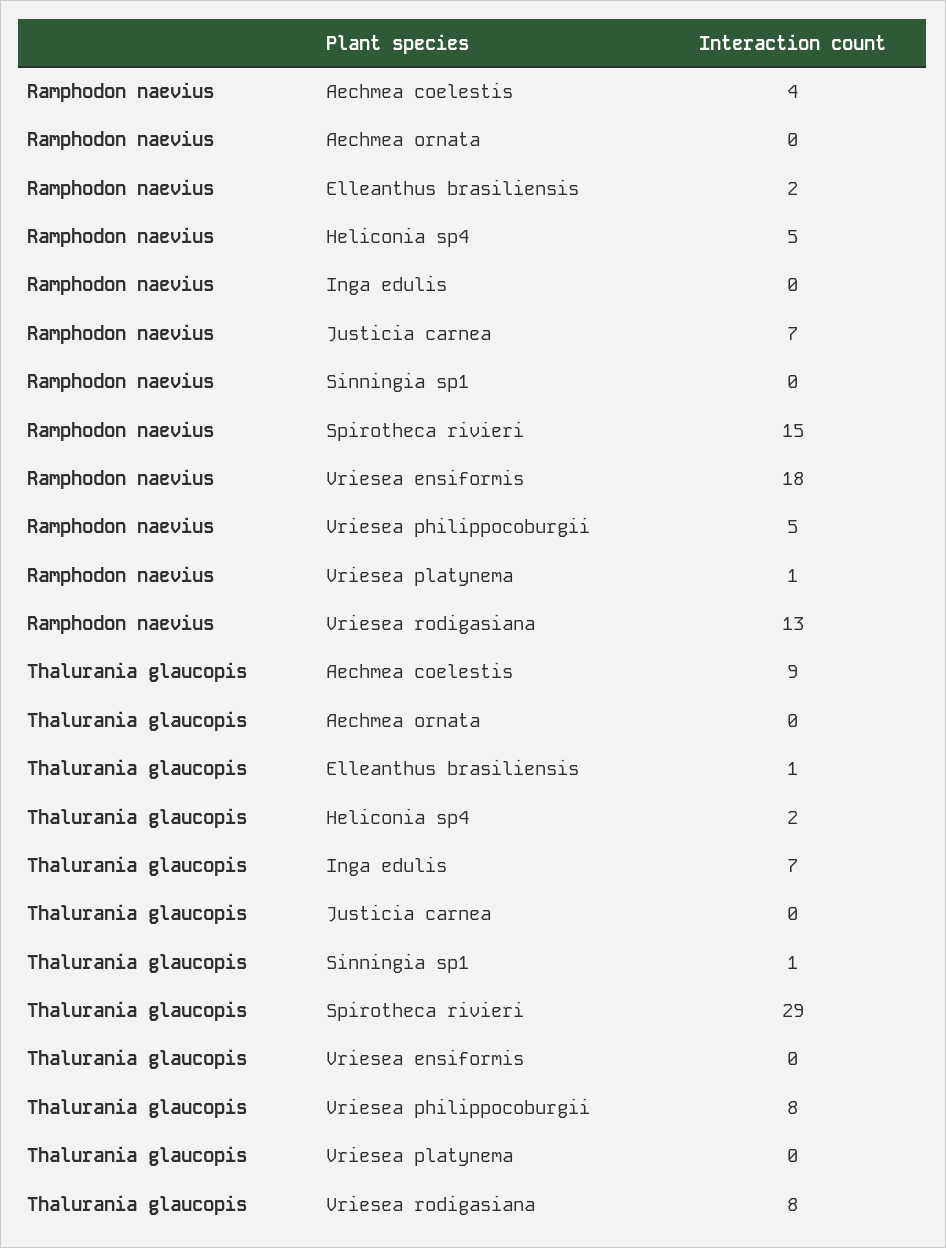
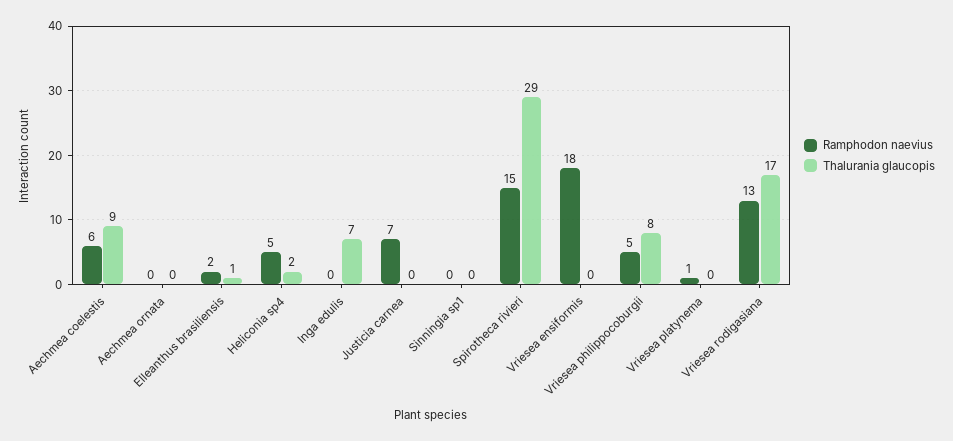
  {
    "Ramphodon naevius": {
-     "Aechmea coelestis": 4,
+     "Aechmea coelestis": 6,
      "Aechmea ornata": 0,
      "Elleanthus brasiliensis": 2,
      "Heliconia sp4": 5,
      "Inga edulis": 0,
      "Justicia carnea": 7,
      "Sinningia sp1": 0,
      "Spirotheca rivieri": 15,
      "Vriesea ensiformis": 18,
      "Vriesea philippocoburgii": 5,
      "Vriesea platynema": 1,
      "Vriesea rodigasiana": 13
    },
    "Thalurania glaucopis": {
      "Aechmea coelestis": 9,
      "Aechmea ornata": 0,
      "Elleanthus brasiliensis": 1,
      "Heliconia sp4": 2,
      "Inga edulis": 7,
      "Justicia carnea": 0,
-     "Sinningia sp1": 1,
+     "Sinningia sp1": 0,
      "Spirotheca rivieri": 29,
      "Vriesea ensiformis": 0,
      "Vriesea philippocoburgii": 8,
      "Vriesea platynema": 0,
-     "Vriesea rodigasiana": 8
+     "Vriesea rodigasiana": 17
    }
  }

